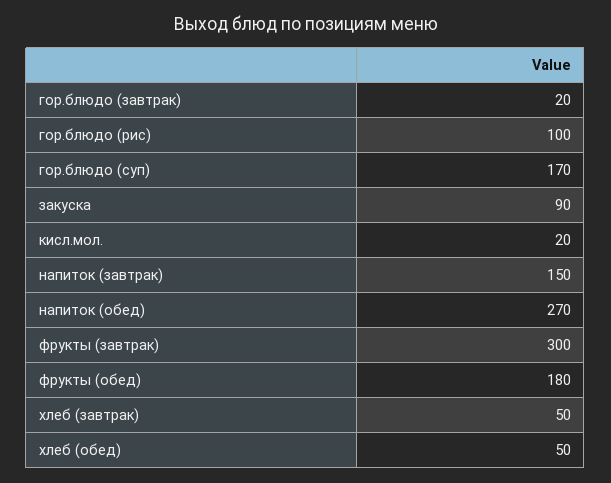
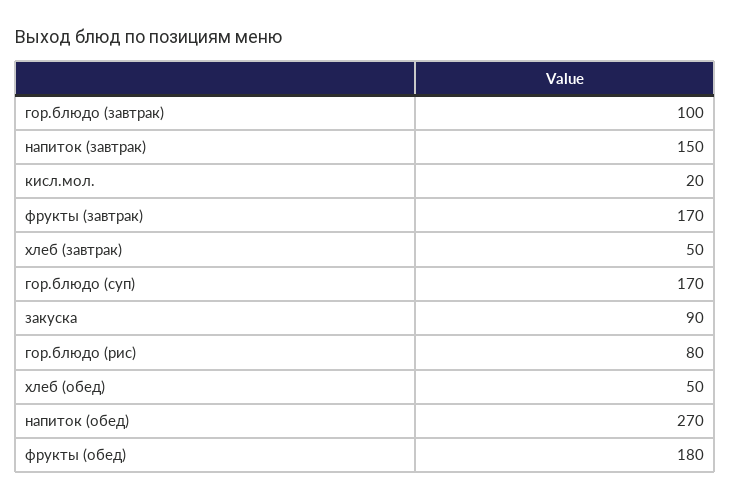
  {
-   "гор.блюдо (завтрак)": 20,
+   "гор.блюдо (завтрак)": 100,
-   "гор.блюдо (рис)": 100,
+   "гор.блюдо (рис)": 80,
    "гор.блюдо (суп)": 170,
    "закуска": 90,
    "кисл.мол.": 20,
    "напиток (завтрак)": 150,
    "напиток (обед)": 270,
-   "фрукты (завтрак)": 300,
+   "фрукты (завтрак)": 170,
    "фрукты (обед)": 180,
    "хлеб (завтрак)": 50,
    "хлеб (обед)": 50
  }

